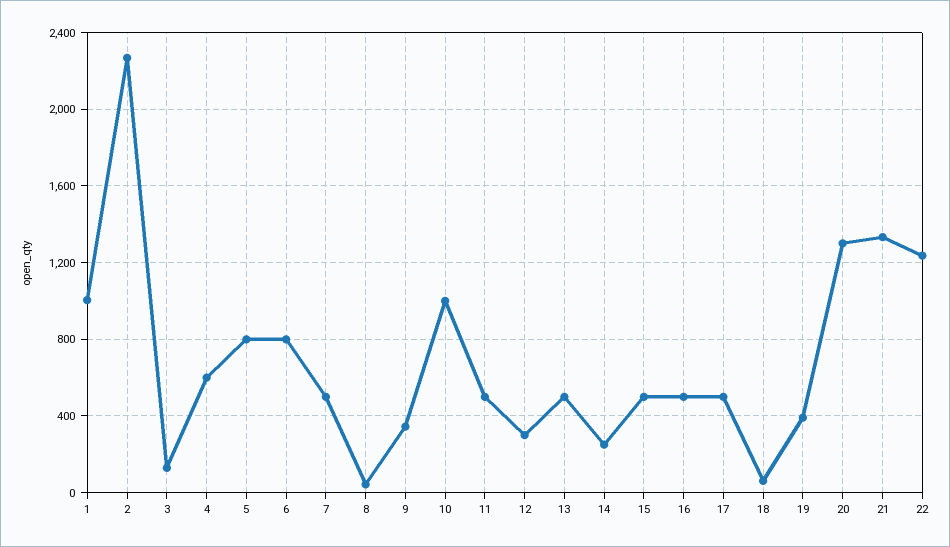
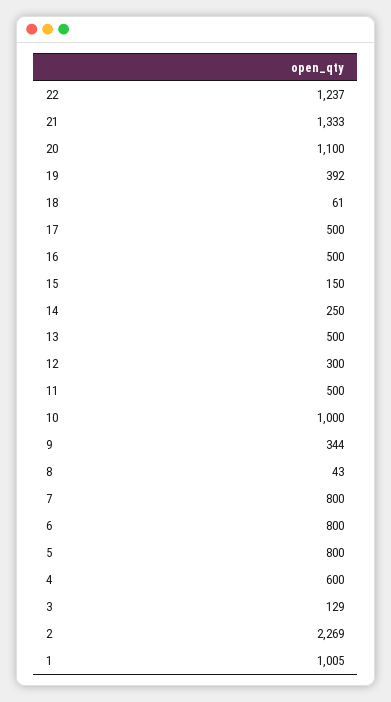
  {
    "1": 1005,
    "2": 2269,
    "3": 129,
    "4": 600,
    "5": 800,
    "6": 800,
-   "7": 500,
+   "7": 800,
    "8": 43,
    "9": 344,
    "10": 1000,
    "11": 500,
    "12": 300,
    "13": 500,
    "14": 250,
-   "15": 500,
+   "15": 150,
    "16": 500,
    "17": 500,
    "18": 61,
    "19": 392,
-   "20": 1300,
+   "20": 1100,
    "21": 1333,
    "22": 1237
  }

